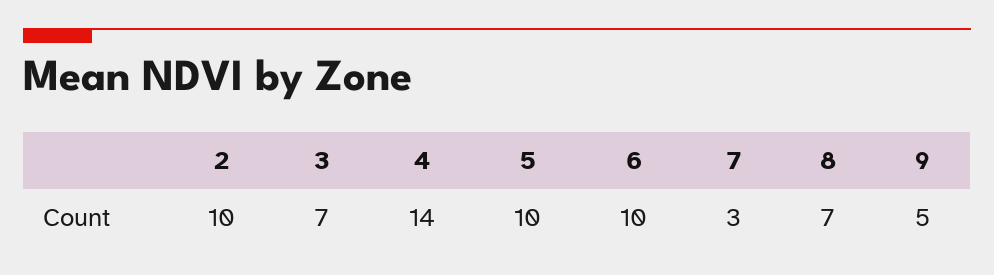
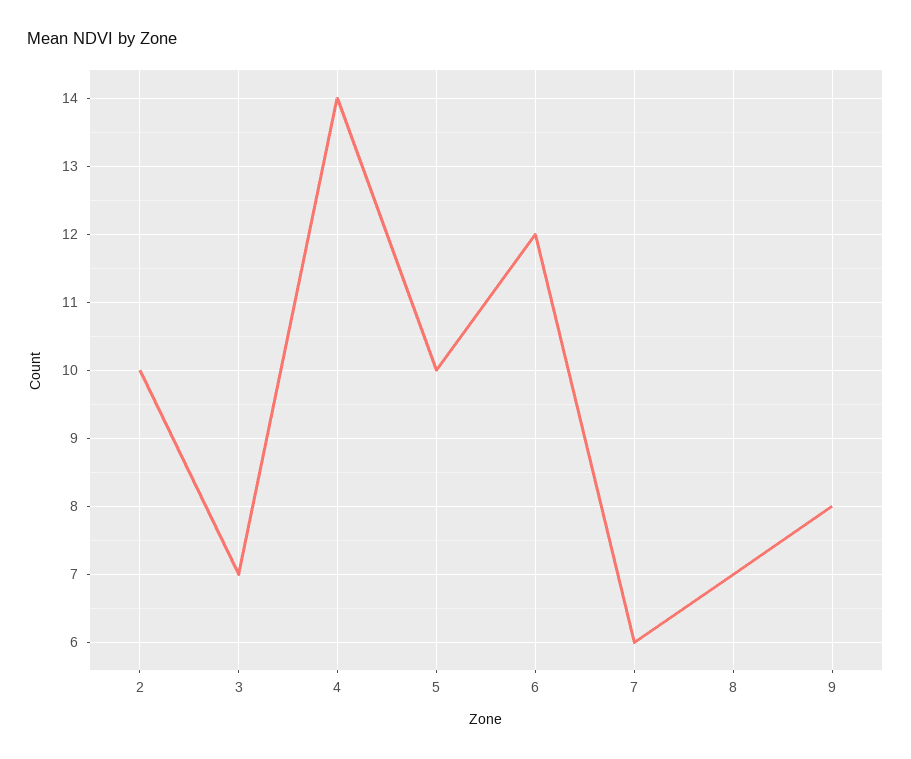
  {
    "2": 10,
    "3": 7,
    "4": 14,
    "5": 10,
-   "6": 10,
+   "6": 12,
-   "7": 3,
+   "7": 6,
    "8": 7,
-   "9": 5
+   "9": 8
  }

